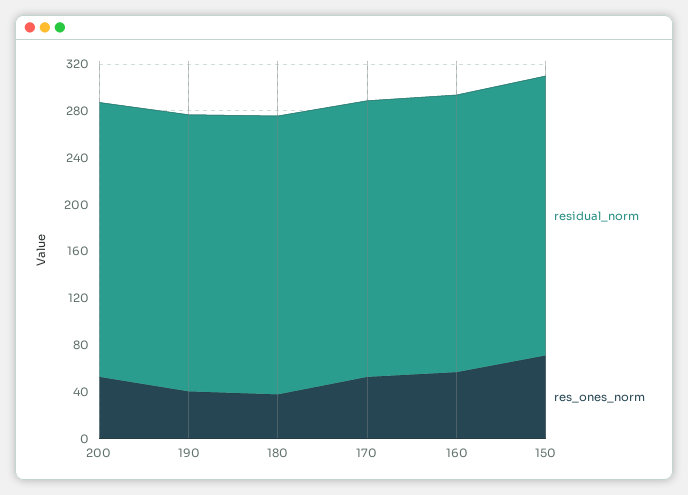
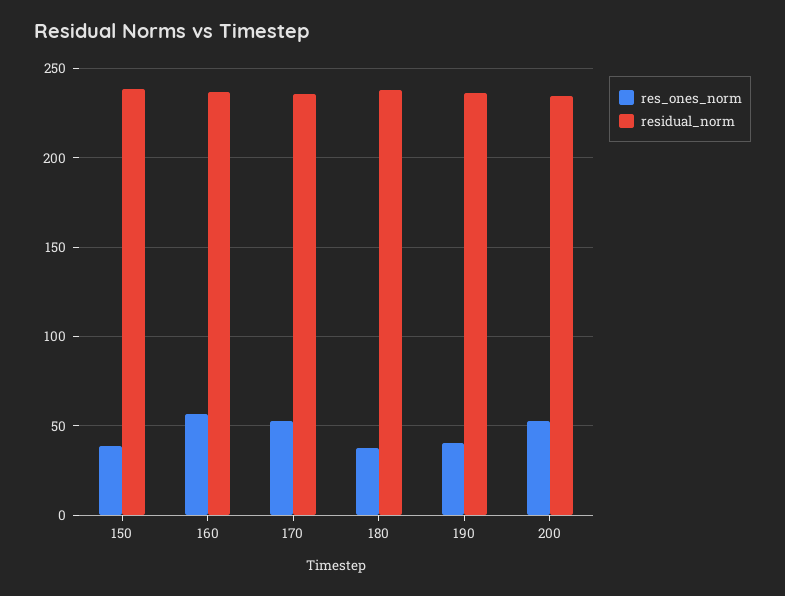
  {
    "residual_norm": {
      "200": 235,
      "190": 235,
      "180": 240,
      "170": 235,
      "160": 235,
      "150": 240
    },
    "res_ones_norm": {
      "200": 55,
      "190": 40,
      "180": 40,
      "170": 55,
      "160": 55,
-     "150": 70
+     "150": 40
    }
  }

